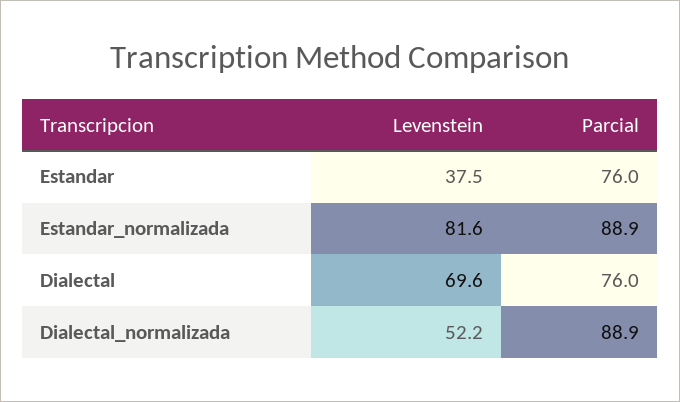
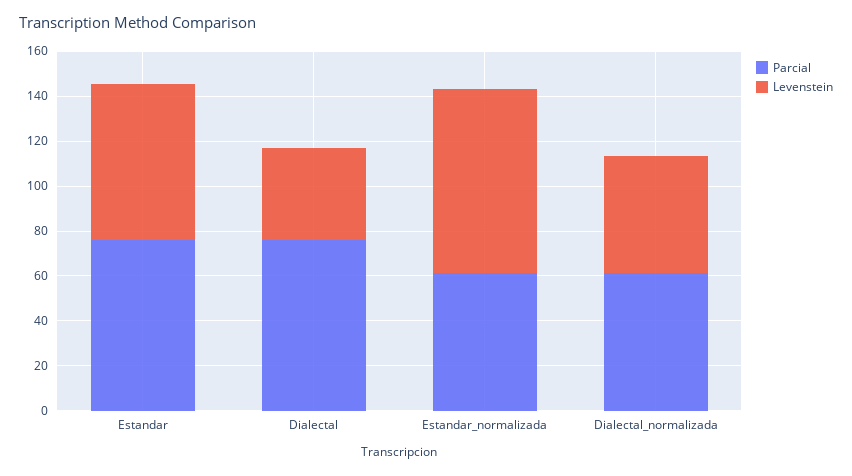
  {
    "Levenstein": {
-     "Estandar": 37.5,
+     "Estandar": 70,
      "Estandar_normalizada": 81.6,
-     "Dialectal": 69.6,
+     "Dialectal": 40,
      "Dialectal_normalizada": 52.2
    },
    "Parcial": {
      "Estandar": 76,
-     "Estandar_normalizada": 88.9,
+     "Estandar_normalizada": 60,
      "Dialectal": 76,
-     "Dialectal_normalizada": 88.9
+     "Dialectal_normalizada": 60
    }
  }

